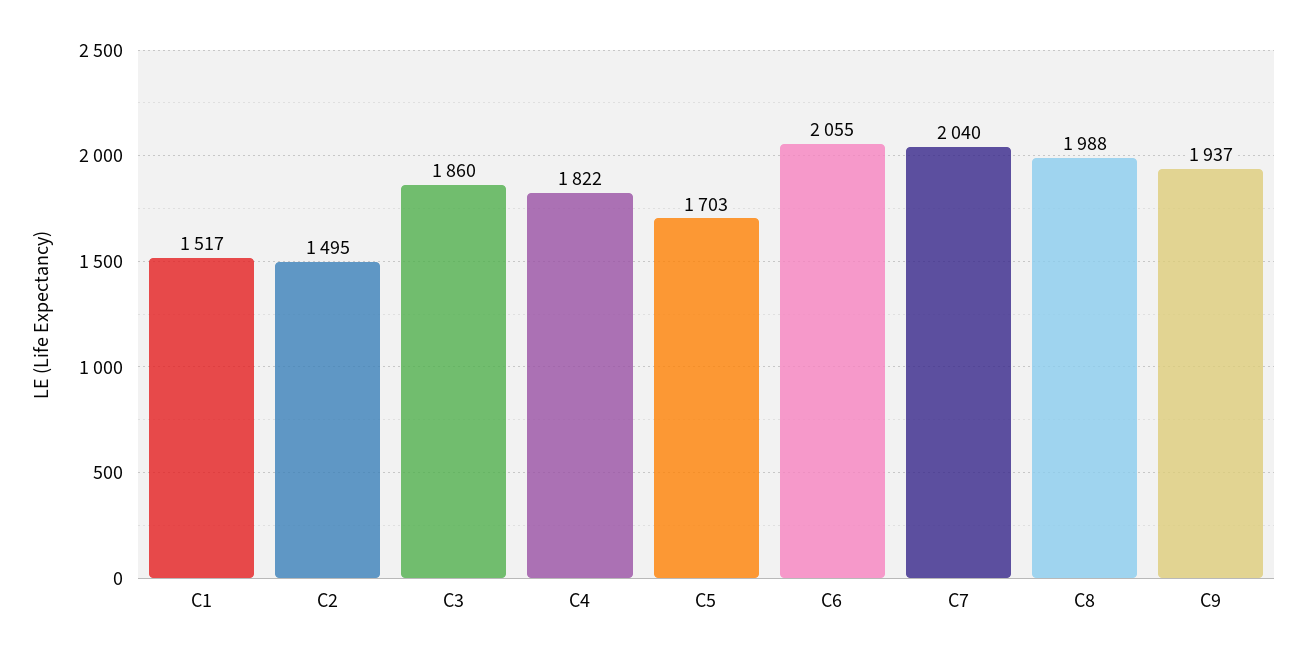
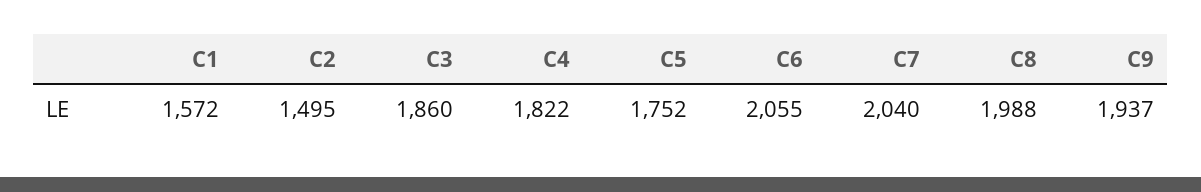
  {
-   "C1": 1517,
+   "C1": 1572,
    "C2": 1495,
    "C3": 1860,
    "C4": 1822,
-   "C5": 1703,
+   "C5": 1752,
    "C6": 2055,
    "C7": 2040,
    "C8": 1988,
    "C9": 1937
  }

